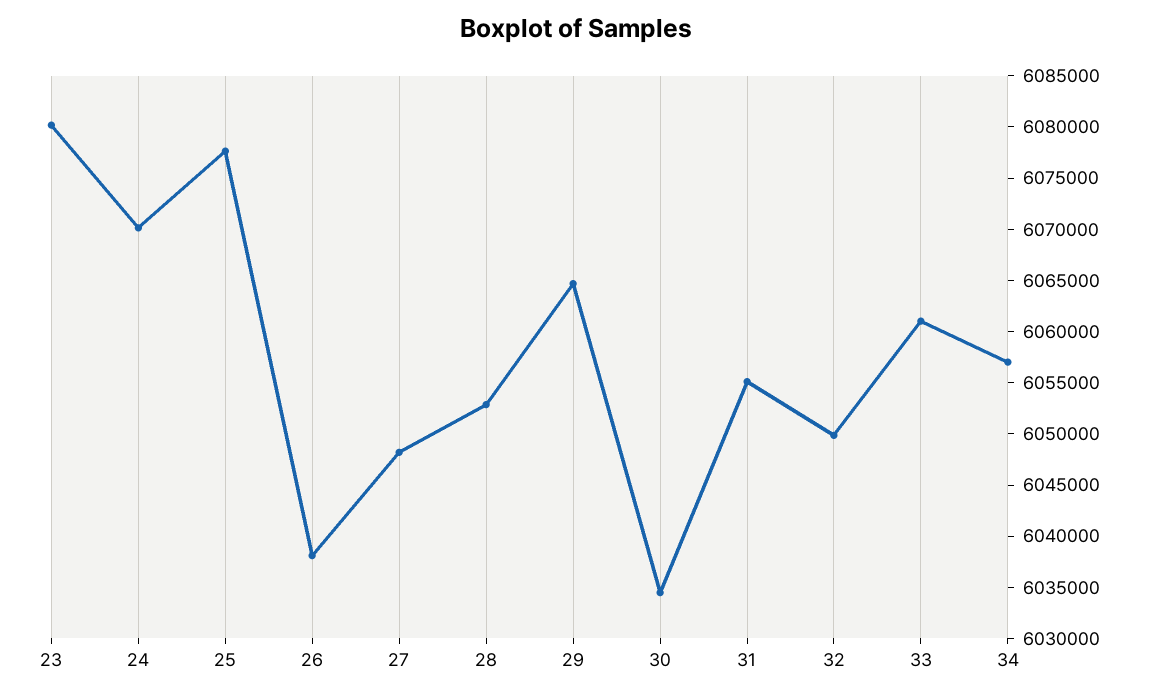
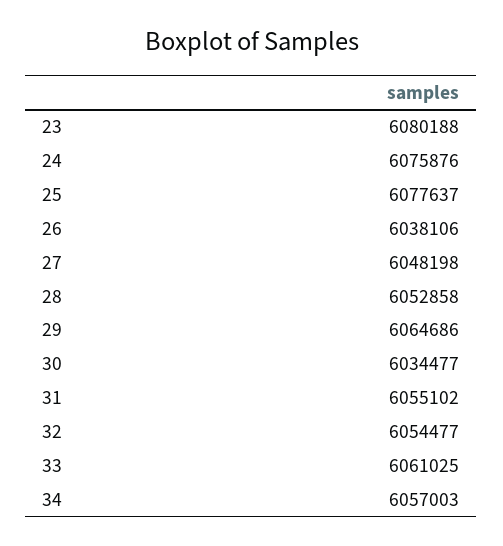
  {
    "23": 6080188,
-   "24": 6070000,
+   "24": 6075876,
    "25": 6077637,
    "26": 6038106,
    "27": 6048198,
    "28": 6052858,
    "29": 6064686,
    "30": 6034477,
    "31": 6055102,
-   "32": 6050000,
+   "32": 6054477,
    "33": 6061025,
    "34": 6057003
  }

